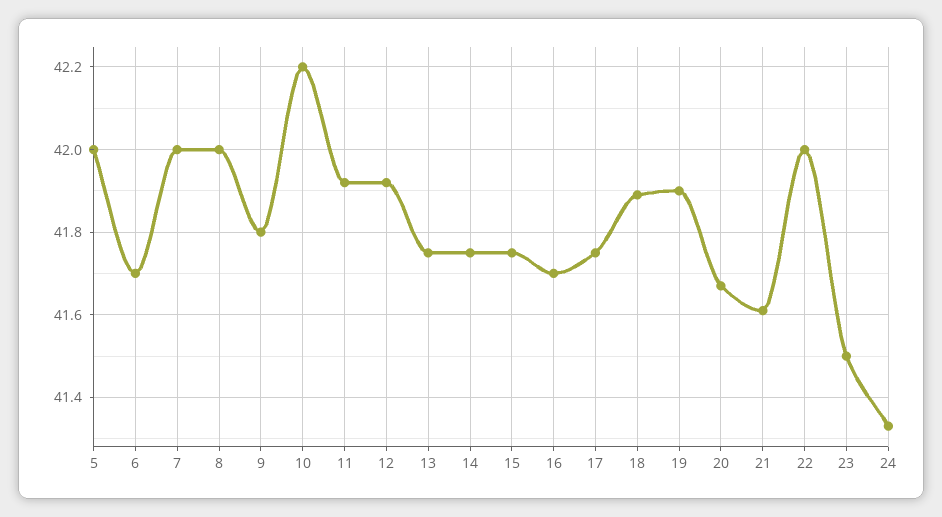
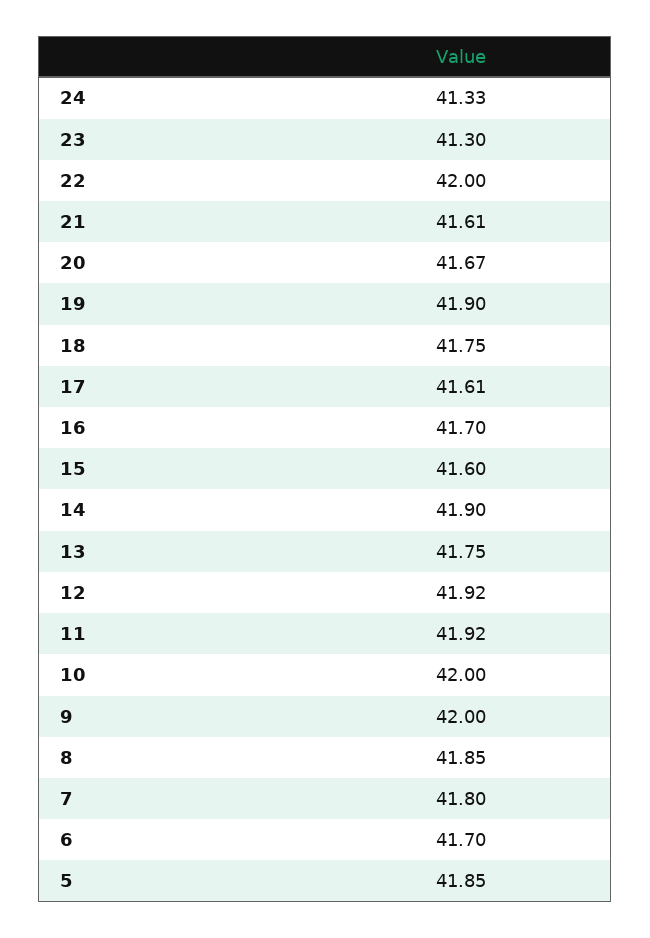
  {
-   "5": 42,
+   "5": 41.85,
    "6": 41.7,
-   "7": 42,
+   "7": 41.8,
-   "8": 42,
+   "8": 41.85,
-   "9": 41.8,
+   "9": 42,
-   "10": 42.2,
+   "10": 42,
    "11": 41.92,
    "12": 41.92,
    "13": 41.75,
-   "14": 41.75,
+   "14": 41.9,
-   "15": 41.75,
+   "15": 41.6,
    "16": 41.7,
-   "17": 41.75,
+   "17": 41.61,
-   "18": 41.9,
+   "18": 41.75,
    "19": 41.9,
    "20": 41.67,
    "21": 41.61,
    "22": 42,
-   "23": 41.5,
+   "23": 41.3,
    "24": 41.33
  }

